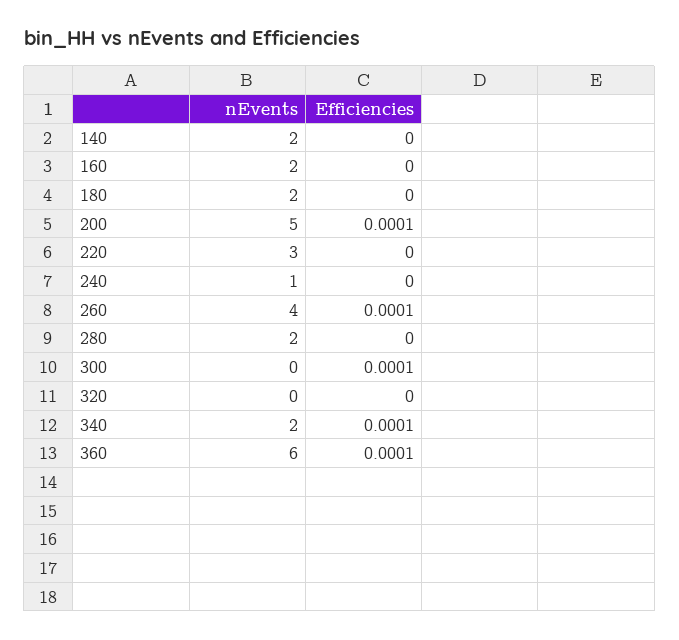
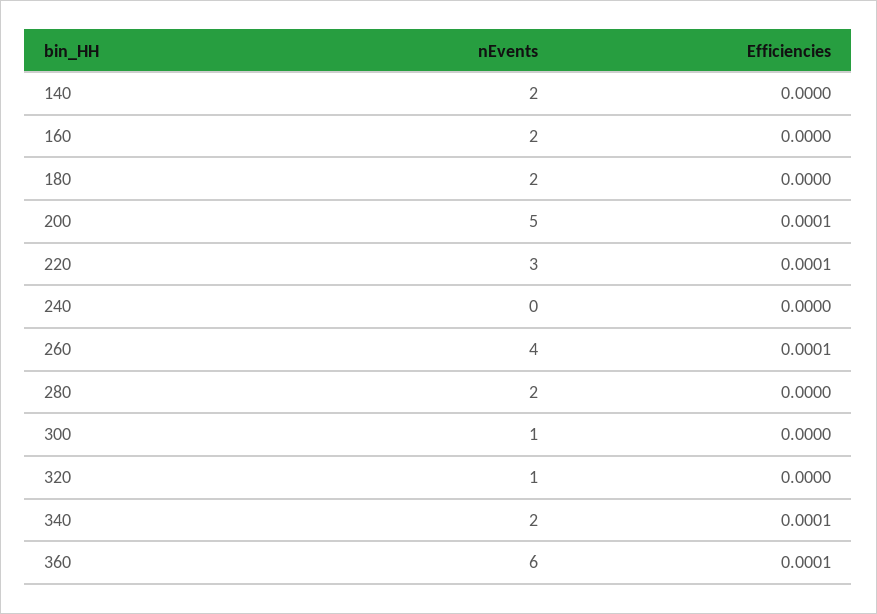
  {
    "nEvents": {
      "140": 2,
      "160": 2,
      "180": 2,
      "200": 5,
      "220": 3,
-     "240": 1,
+     "240": 0,
      "260": 4,
      "280": 2,
-     "300": 0,
+     "300": 1,
-     "320": 0,
+     "320": 1,
      "340": 2,
      "360": 6
    },
    "Efficiencies": {
      "140": 0,
      "160": 0,
      "180": 0,
      "200": 0.0001,
-     "220": 0,
+     "220": 0.0001,
      "240": 0,
      "260": 0.0001,
      "280": 0,
-     "300": 0.0001,
+     "300": 0,
      "320": 0,
      "340": 0.0001,
      "360": 0.0001
    }
  }

